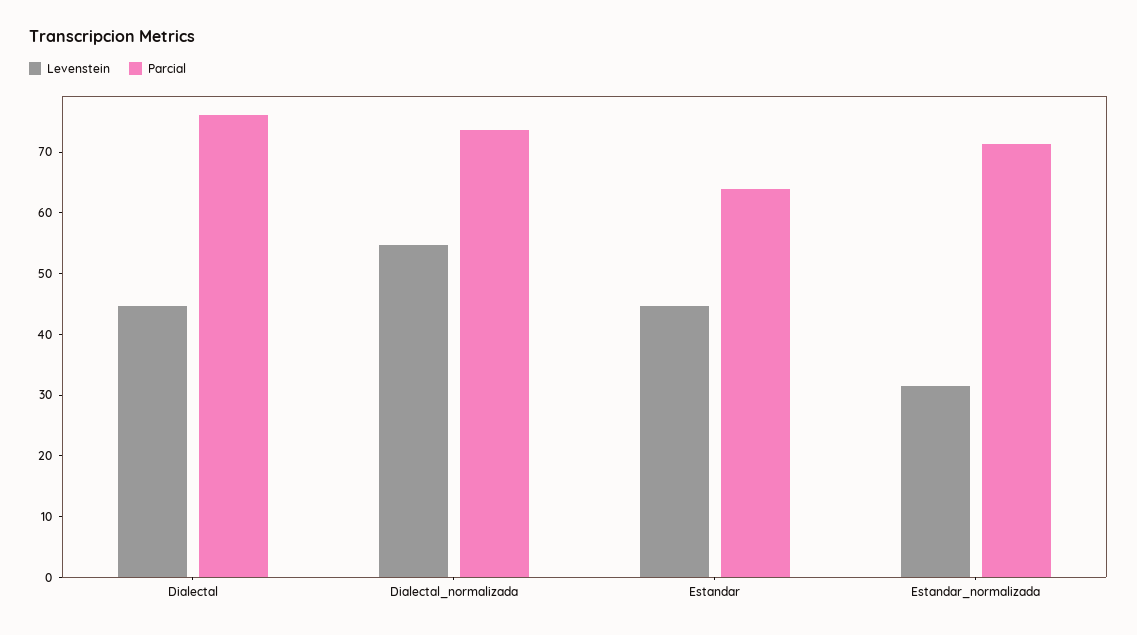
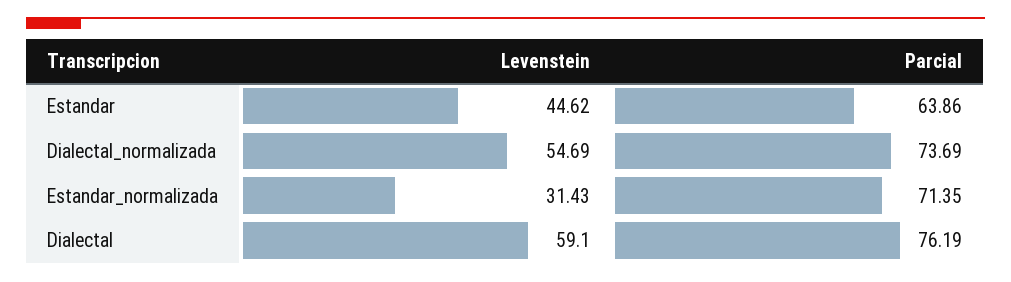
  {
    "Levenstein": {
-     "Dialectal": 44,
+     "Dialectal": 59.1,
      "Dialectal_normalizada": 54.69,
      "Estandar": 44.62,
      "Estandar_normalizada": 31.43
    },
    "Parcial": {
      "Dialectal": 76.19,
      "Dialectal_normalizada": 73.69,
      "Estandar": 63.86,
      "Estandar_normalizada": 71.35
    }
  }

